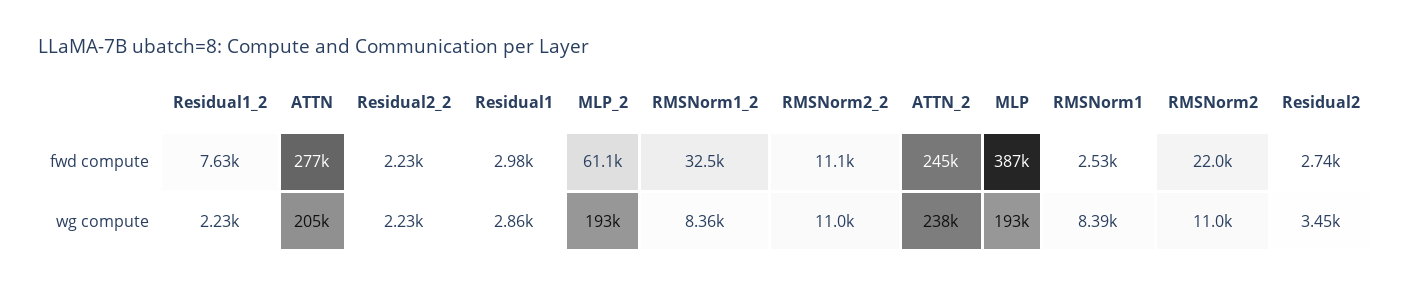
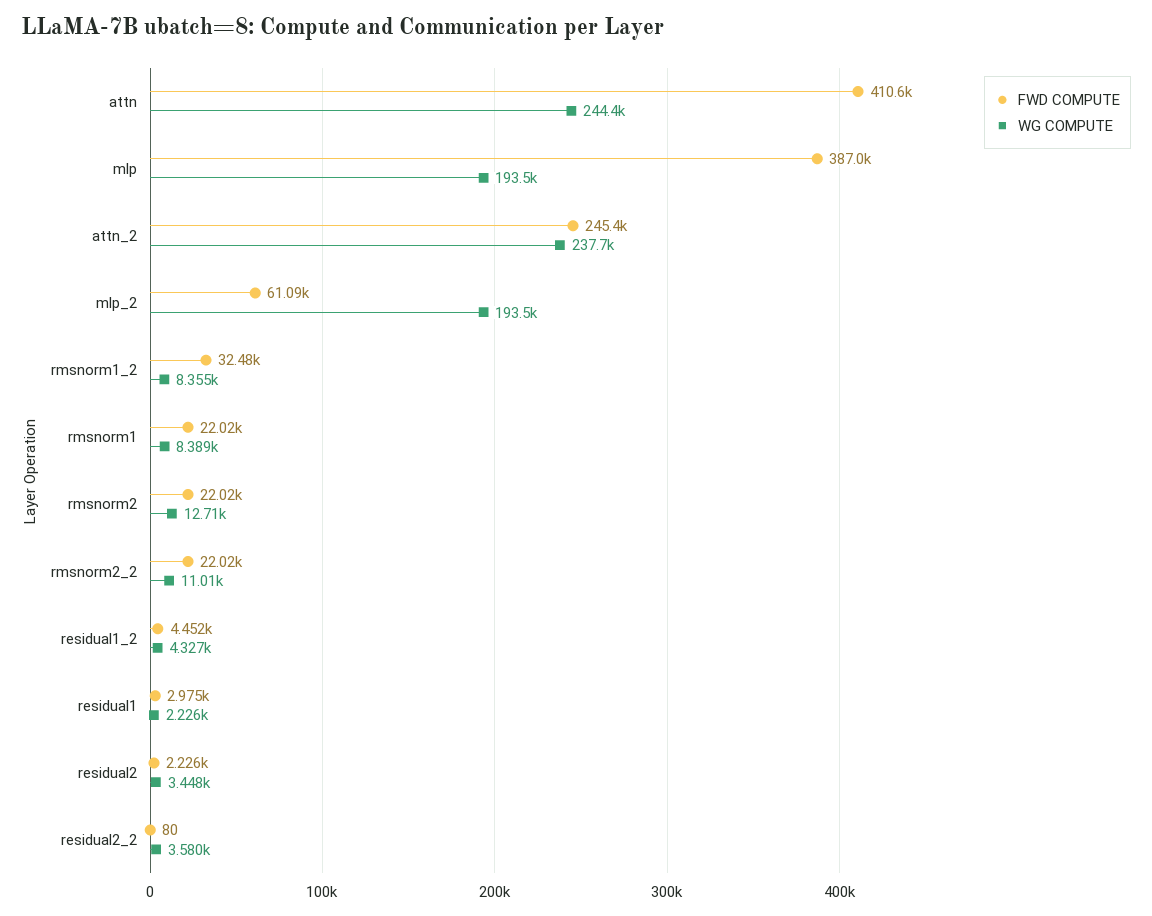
  {
    "fwd compute": {
-     "Residual1_2": 7630,
+     "Residual1_2": 4452,
-     "ATTN": 277000,
+     "ATTN": 410600,
-     "Residual2_2": 2230,
+     "Residual2_2": 80,
      "Residual1": 2975,
      "MLP_2": 61090,
      "RMSNorm1_2": 32480,
-     "RMSNorm2_2": 11100,
+     "RMSNorm2_2": 22020,
      "ATTN_2": 245400,
      "MLP": 387000,
-     "RMSNorm1": 2530,
+     "RMSNorm1": 22020,
      "RMSNorm2": 22020,
-     "Residual2": 2740
+     "Residual2": 2226
    },
    "wg compute": {
-     "Residual1_2": 2230,
+     "Residual1_2": 4327,
-     "ATTN": 205000,
+     "ATTN": 244400,
-     "Residual2_2": 2230,
+     "Residual2_2": 3580,
-     "Residual1": 2860,
+     "Residual1": 2226,
      "MLP_2": 193500,
      "RMSNorm1_2": 8355,
      "RMSNorm2_2": 11010,
      "ATTN_2": 237700,
      "MLP": 193500,
      "RMSNorm1": 8389,
-     "RMSNorm2": 11000,
+     "RMSNorm2": 12710,
      "Residual2": 3448
    }
  }

